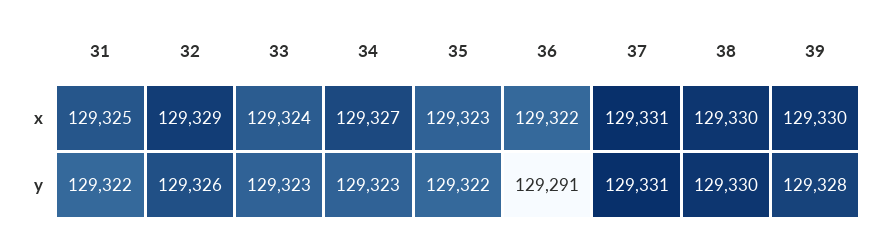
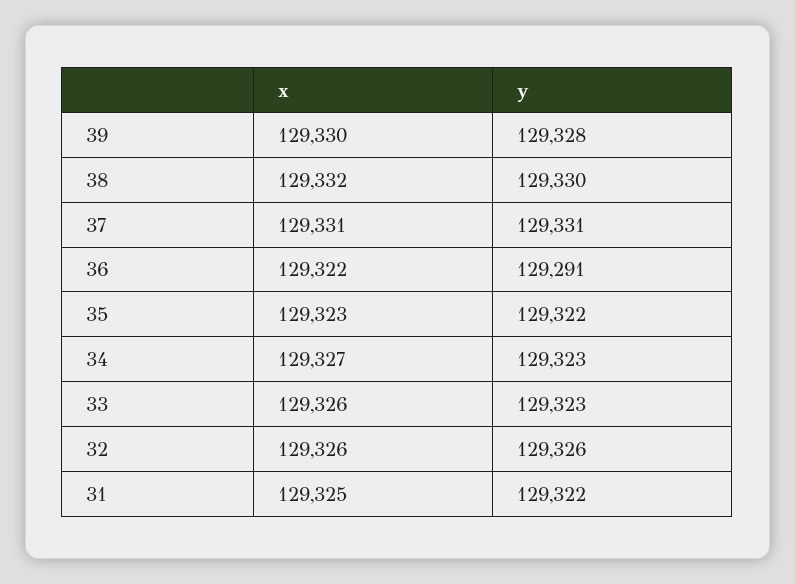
  {
    "31": {
      "x": 129325,
      "y": 129322
    },
    "32": {
-     "x": 129329,
+     "x": 129326,
      "y": 129326
    },
    "33": {
-     "x": 129324,
+     "x": 129326,
      "y": 129323
    },
    "34": {
      "x": 129327,
      "y": 129323
    },
    "35": {
      "x": 129323,
      "y": 129322
    },
    "36": {
      "x": 129322,
      "y": 129291
    },
    "37": {
      "x": 129331,
      "y": 129331
    },
    "38": {
-     "x": 129330,
+     "x": 129332,
      "y": 129330
    },
    "39": {
      "x": 129330,
      "y": 129328
    }
  }

